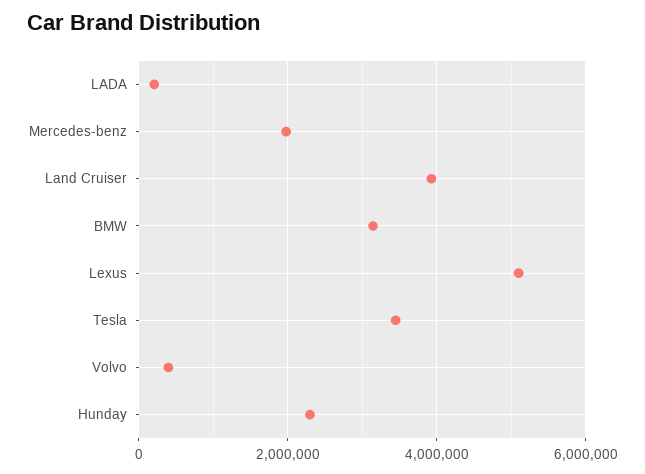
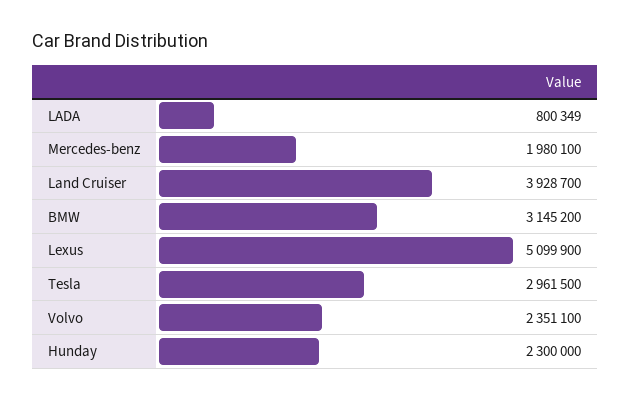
  {
-   "LADA": 200000,
+   "LADA": 800349,
    "Mercedes-benz": 1980100,
    "Land Cruiser": 3928700,
    "BMW": 3145200,
    "Lexus": 5099900,
-   "Tesla": 3400000,
+   "Tesla": 2961500,
-   "Volvo": 400000,
+   "Volvo": 2351100,
    "Hunday": 2300000
  }

